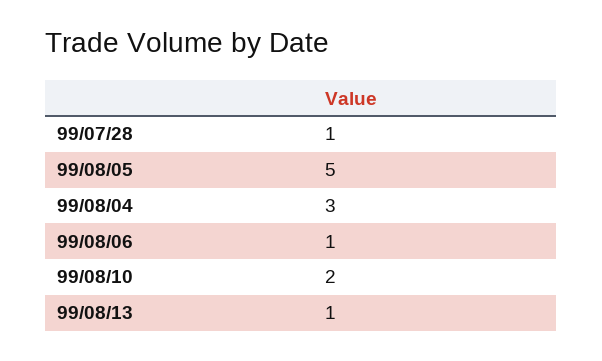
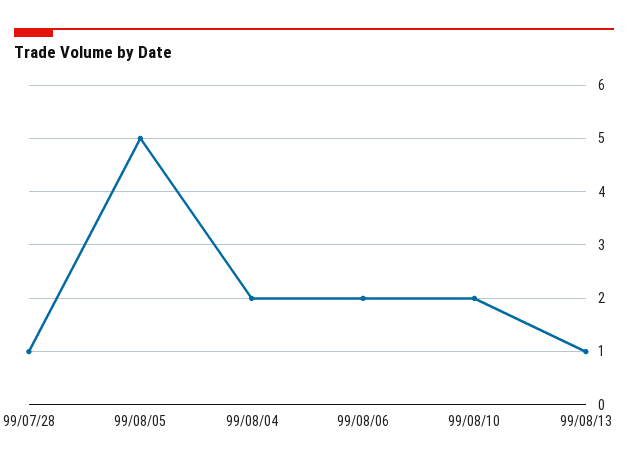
  {
    "99/07/28": 1,
    "99/08/05": 5,
-   "99/08/04": 3,
+   "99/08/04": 2,
-   "99/08/06": 1,
+   "99/08/06": 2,
    "99/08/10": 2,
    "99/08/13": 1
  }

